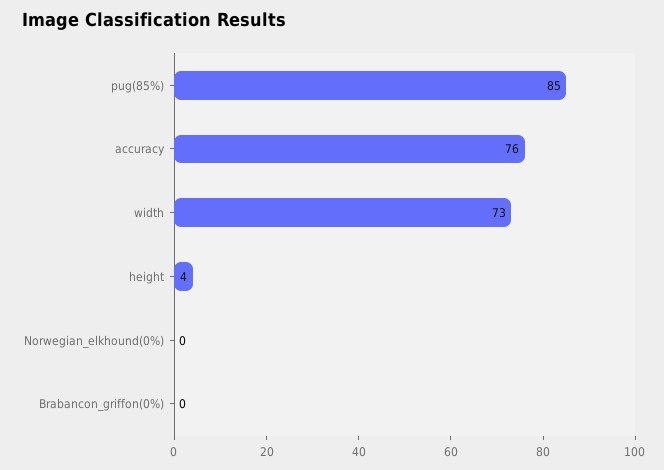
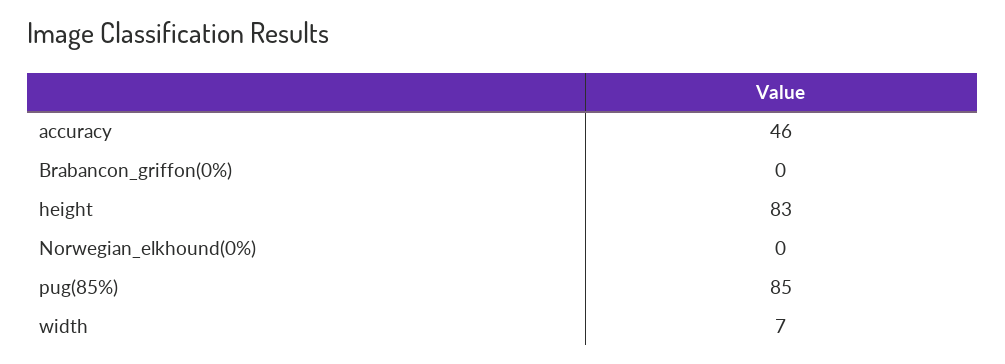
  {
    "pug(85%)": 85,
-   "accuracy": 76,
+   "accuracy": 46,
-   "width": 73,
+   "width": 7,
-   "height": 4,
+   "height": 83,
    "Norwegian_elkhound(0%)": 0,
    "Brabancon_griffon(0%)": 0
  }

